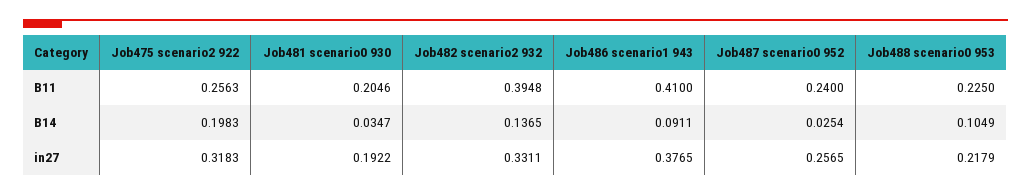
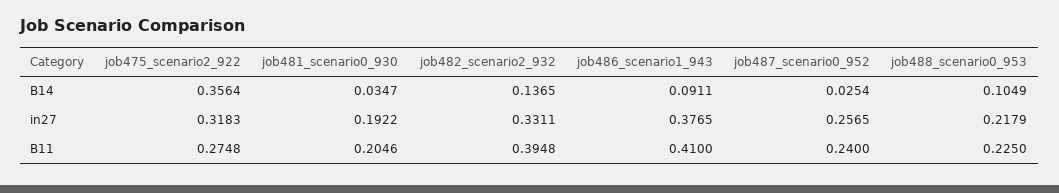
  {
    "Job475 scenario2 922": {
-     "B11": 0.2563,
+     "B11": 0.2748,
-     "B14": 0.1983,
+     "B14": 0.3564,
      "in27": 0.3183
    },
    "Job481 scenario0 930": {
      "B11": 0.2046,
      "B14": 0.0347,
      "in27": 0.1922
    },
    "Job482 scenario2 932": {
      "B11": 0.3948,
      "B14": 0.1365,
      "in27": 0.3311
    },
    "Job486 scenario1 943": {
      "B11": 0.41,
      "B14": 0.0911,
      "in27": 0.3765
    },
    "Job487 scenario0 952": {
      "B11": 0.24,
      "B14": 0.0254,
      "in27": 0.2565
    },
    "Job488 scenario0 953": {
      "B11": 0.225,
      "B14": 0.1049,
      "in27": 0.2179
    }
  }

